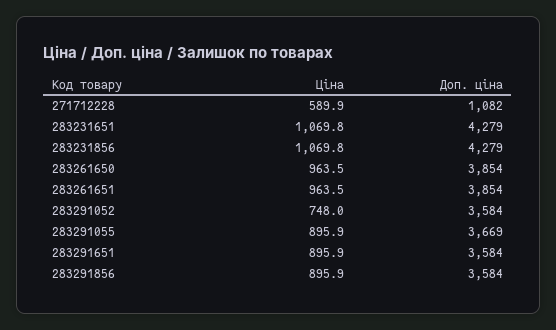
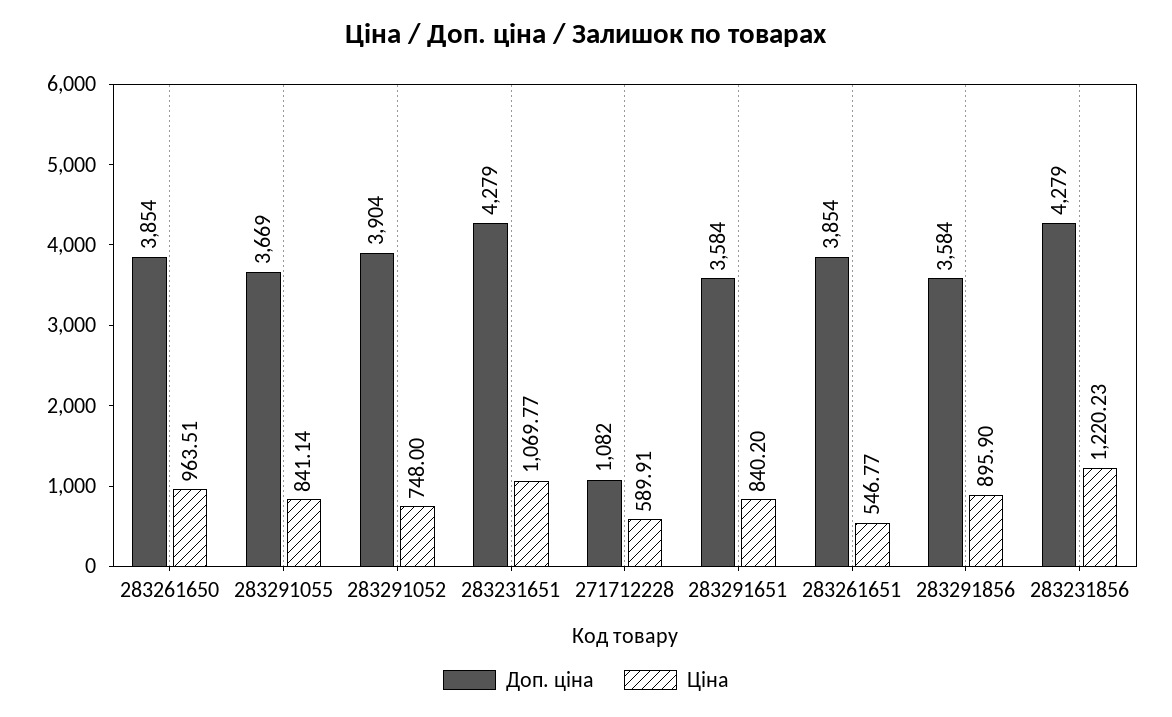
  {
    "Ціна": {
      "271712228": 589.91,
      "283231651": 1069.77,
-     "283231856": 1069.8,
+     "283231856": 1220.23,
      "283261650": 963.51,
-     "283261651": 963.5,
+     "283261651": 546.77,
      "283291052": 748,
-     "283291055": 895.9,
+     "283291055": 841.14,
-     "283291651": 895.9,
+     "283291651": 840.2,
      "283291856": 895.9
    },
    "Доп. ціна": {
      "271712228": 1082,
      "283231651": 4279,
      "283231856": 4279,
      "283261650": 3854,
      "283261651": 3854,
-     "283291052": 3584,
+     "283291052": 3904,
      "283291055": 3669,
      "283291651": 3584,
      "283291856": 3584
    }
  }

